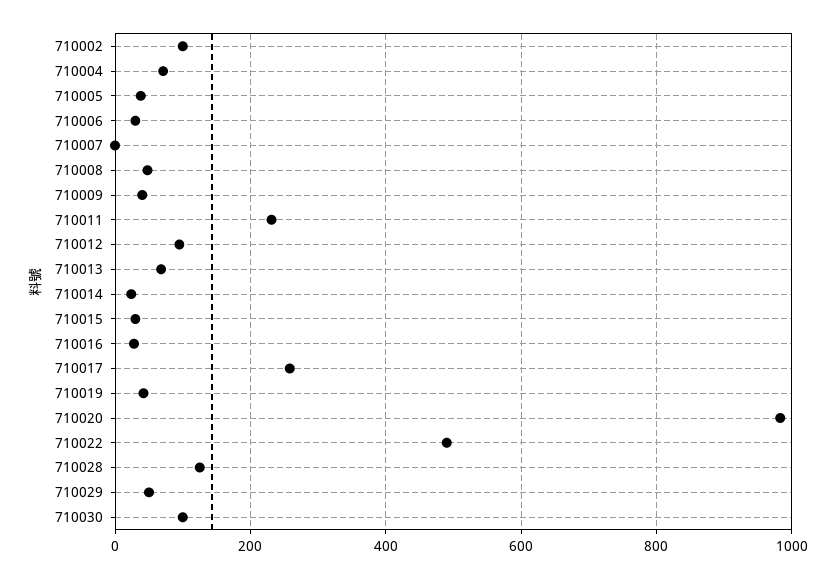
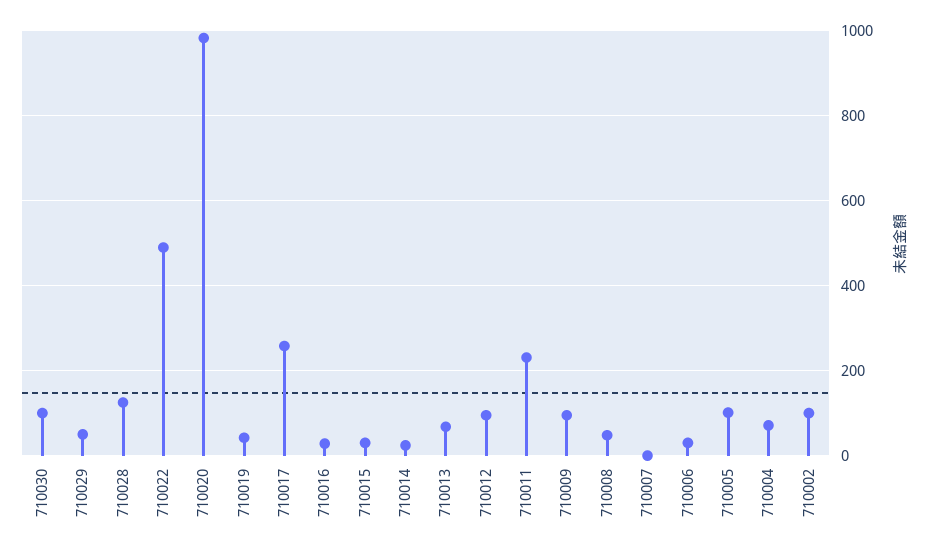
  {
    "710002": 100,
    "710004": 80,
-   "710005": 40,
+   "710005": 100,
    "710006": 40,
    "710007": 0,
    "710008": 40,
-   "710009": 40,
+   "710009": 100,
    "710011": 240,
    "710012": 100,
    "710013": 60,
    "710014": 20,
    "710015": 40,
    "710016": 20,
    "710017": 260,
    "710019": 40,
    "710020": 980,
    "710022": 500,
    "710028": 120,
    "710029": 60,
    "710030": 100
  }

